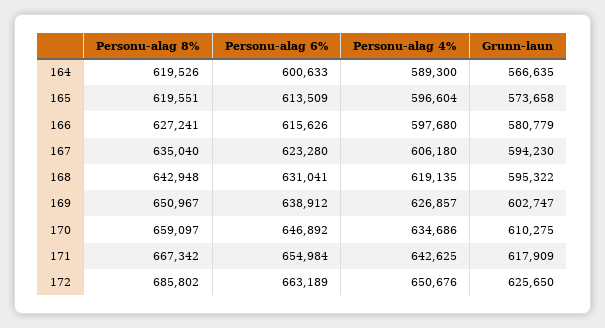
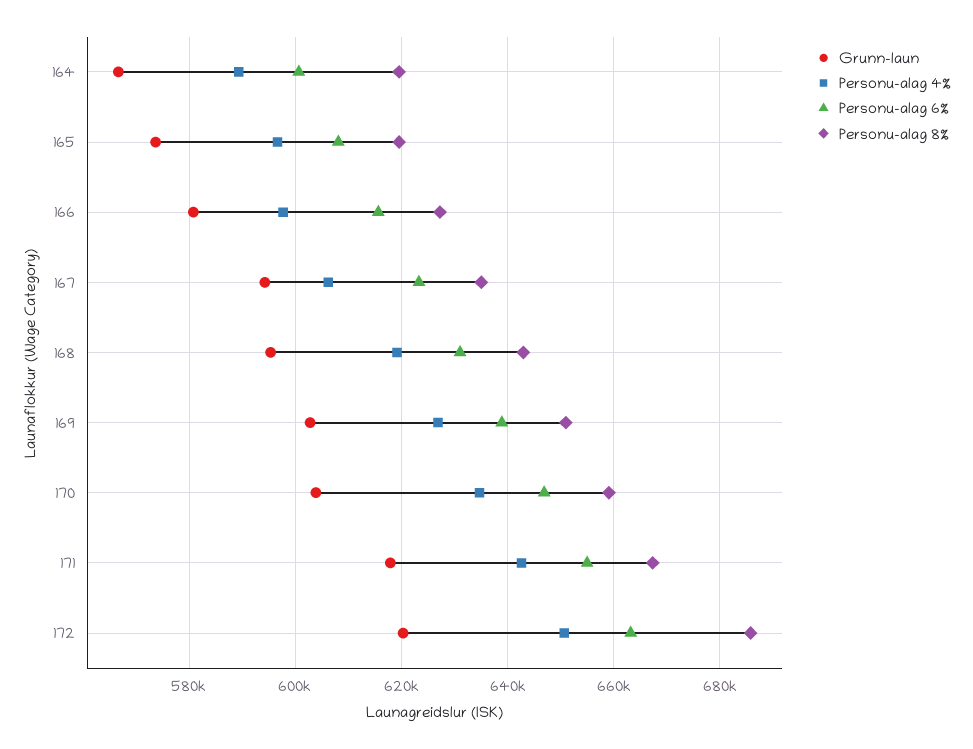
  {
    "Personu-alag 8%": {
      "164": 619526,
      "165": 619551,
      "166": 627241,
      "167": 635040,
      "168": 642948,
      "169": 650967,
      "170": 659097,
      "171": 667342,
      "172": 685802
    },
    "Personu-alag 6%": {
      "164": 600633,
-     "165": 613509,
+     "165": 608000,
      "166": 615626,
      "167": 623280,
      "168": 631041,
      "169": 638912,
      "170": 646892,
      "171": 654984,
      "172": 663189
    },
    "Personu-alag 4%": {
      "164": 589300,
      "165": 596604,
      "166": 597680,
      "167": 606180,
      "168": 619135,
      "169": 626857,
      "170": 634686,
      "171": 642625,
      "172": 650676
    },
    "Grunn-laun": {
      "164": 566635,
      "165": 573658,
      "166": 580779,
      "167": 594230,
      "168": 595322,
      "169": 602747,
-     "170": 610275,
+     "170": 604000,
      "171": 617909,
-     "172": 625650
+     "172": 620000
    }
  }

